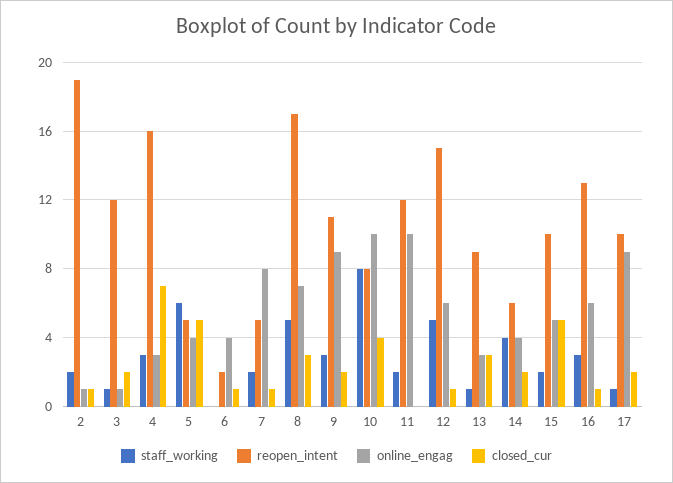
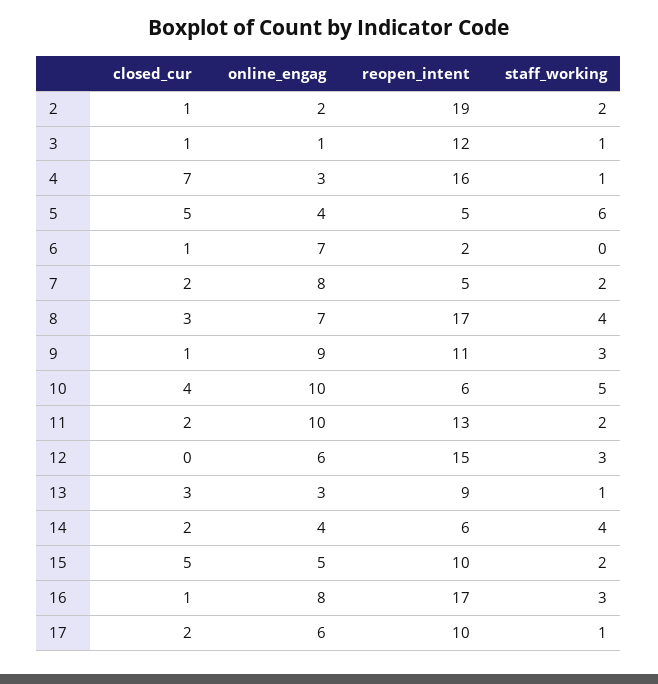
  {
    "staff_working": {
      "2": 2,
      "3": 1,
-     "4": 3,
+     "4": 1,
      "5": 6,
      "6": 0,
      "7": 2,
-     "8": 5,
+     "8": 4,
      "9": 3,
-     "10": 8,
+     "10": 5,
      "11": 2,
-     "12": 5,
+     "12": 3,
      "13": 1,
      "14": 4,
      "15": 2,
      "16": 3,
      "17": 1
    },
    "reopen_intent": {
      "2": 19,
      "3": 12,
      "4": 16,
      "5": 5,
      "6": 2,
      "7": 5,
      "8": 17,
      "9": 11,
-     "10": 8,
+     "10": 6,
-     "11": 12,
+     "11": 13,
      "12": 15,
      "13": 9,
      "14": 6,
      "15": 10,
-     "16": 13,
+     "16": 17,
      "17": 10
    },
    "online_engag": {
-     "2": 1,
+     "2": 2,
      "3": 1,
      "4": 3,
      "5": 4,
-     "6": 4,
+     "6": 7,
      "7": 8,
      "8": 7,
      "9": 9,
      "10": 10,
      "11": 10,
      "12": 6,
      "13": 3,
      "14": 4,
      "15": 5,
-     "16": 6,
+     "16": 8,
-     "17": 9
+     "17": 6
    },
    "closed_cur": {
      "2": 1,
-     "3": 2,
+     "3": 1,
      "4": 7,
      "5": 5,
      "6": 1,
-     "7": 1,
+     "7": 2,
      "8": 3,
-     "9": 2,
+     "9": 1,
      "10": 4,
-     "11": 0,
+     "11": 2,
-     "12": 1,
+     "12": 0,
      "13": 3,
      "14": 2,
      "15": 5,
      "16": 1,
      "17": 2
    }
  }

